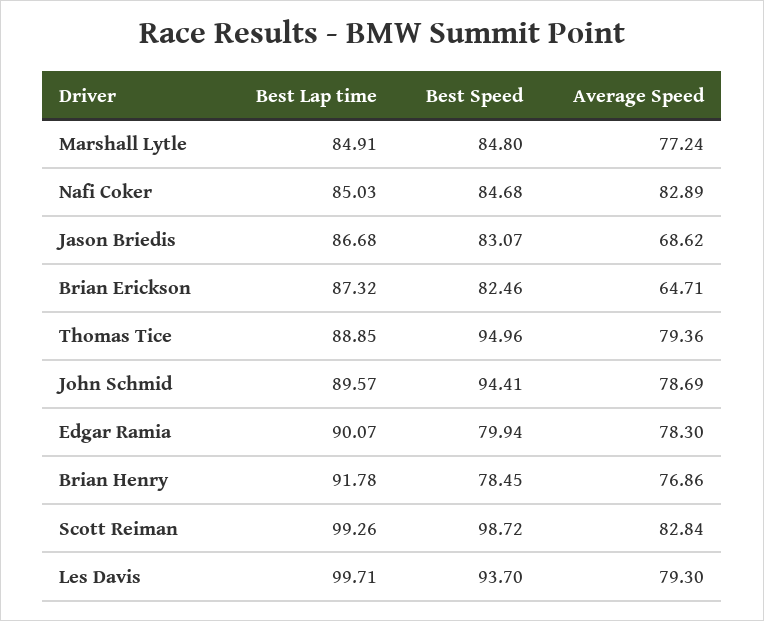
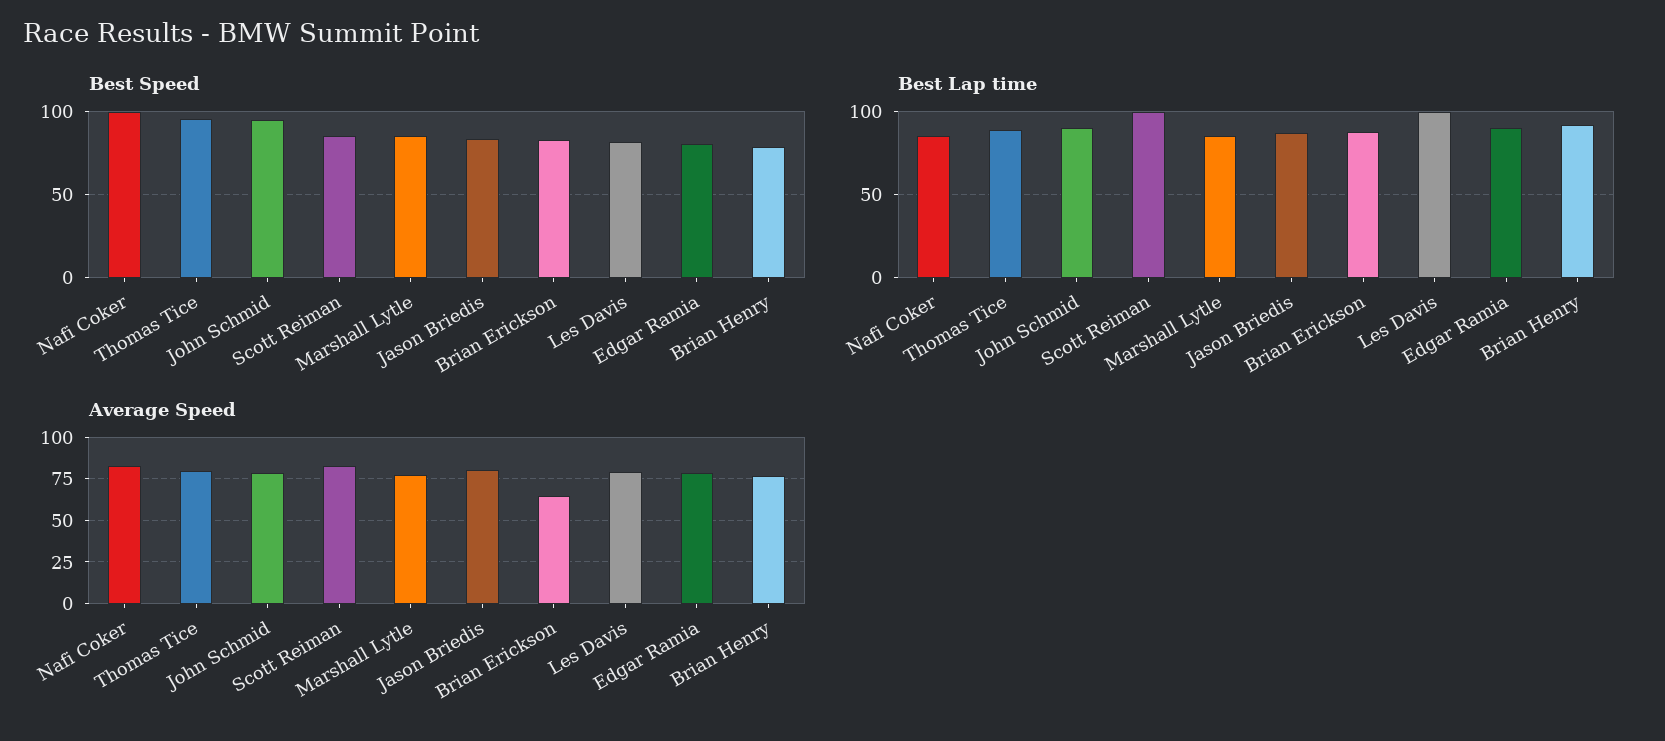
  {
    "Best Lap time": {
      "Marshall Lytle": 84.91,
      "Nafi Coker": 85.03,
      "Jason Briedis": 86.68,
      "Brian Erickson": 87.32,
      "Thomas Tice": 88.85,
      "John Schmid": 89.57,
      "Edgar Ramia": 90.07,
      "Brian Henry": 91.78,
      "Scott Reiman": 99.26,
      "Les Davis": 99.71
    },
    "Best Speed": {
      "Marshall Lytle": 84.8,
-     "Nafi Coker": 84.68,
+     "Nafi Coker": 100,
      "Jason Briedis": 83.07,
      "Brian Erickson": 82.46,
      "Thomas Tice": 94.96,
      "John Schmid": 94.41,
      "Edgar Ramia": 79.94,
      "Brian Henry": 78.45,
-     "Scott Reiman": 98.72,
+     "Scott Reiman": 85,
-     "Les Davis": 93.7
+     "Les Davis": 80
    },
    "Average Speed": {
      "Marshall Lytle": 77.24,
      "Nafi Coker": 82.89,
-     "Jason Briedis": 68.62,
+     "Jason Briedis": 80,
      "Brian Erickson": 64.71,
      "Thomas Tice": 79.36,
      "John Schmid": 78.69,
      "Edgar Ramia": 78.3,
      "Brian Henry": 76.86,
      "Scott Reiman": 82.84,
      "Les Davis": 79.3
    }
  }

